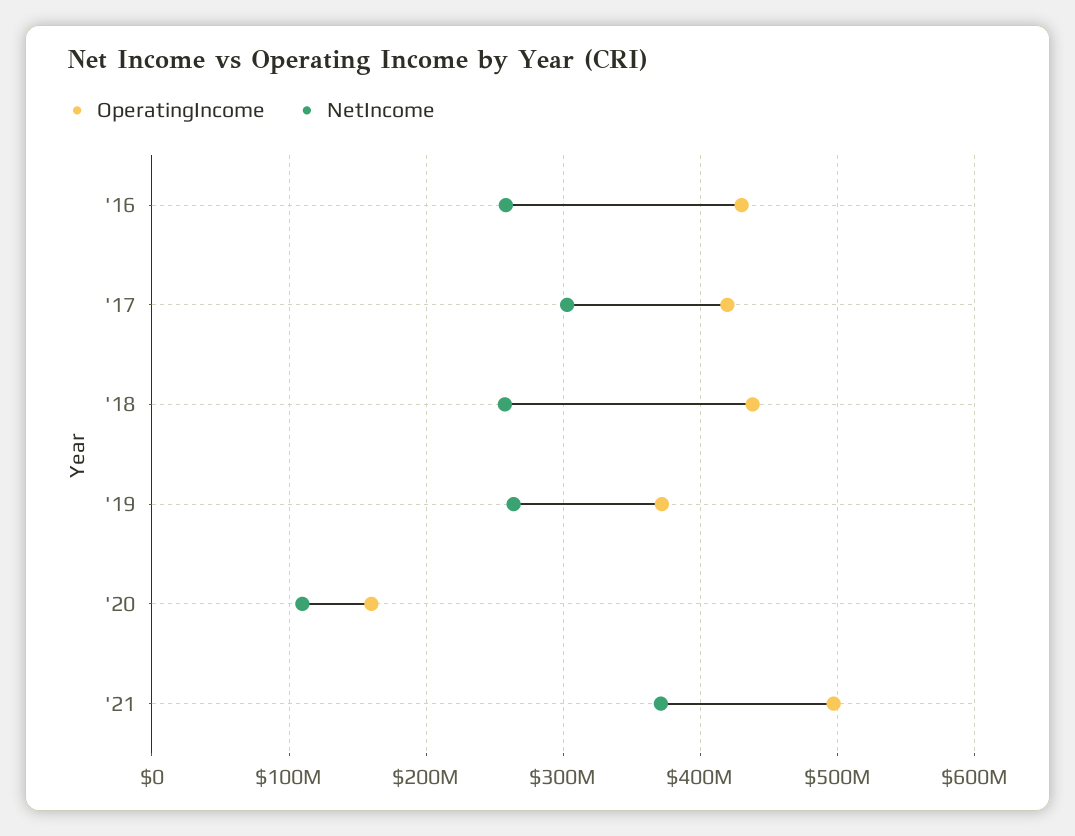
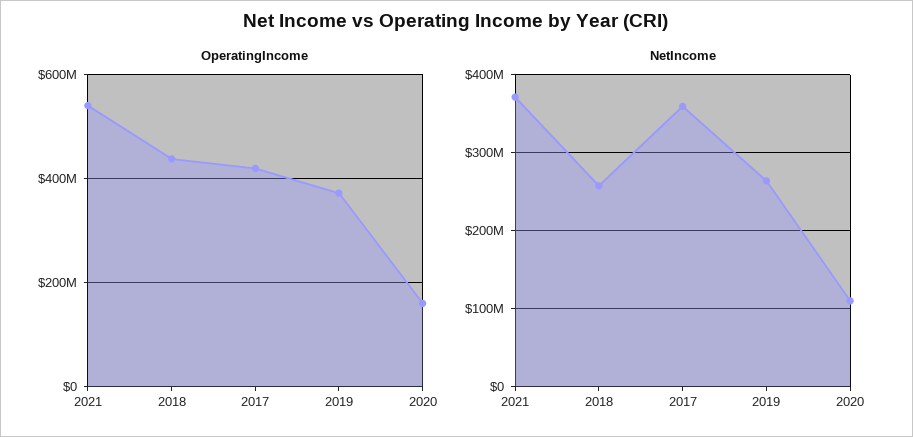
  {
    "OperatingIncome": {
-     "'16": 430000000,
      "'17": 420000000,
      "'18": 440000000,
      "'19": 370000000,
      "'20": 160000000,
-     "'21": 500000000
+     "'21": 540000000
    },
    "NetIncome": {
-     "'16": 260000000,
-     "'17": 300000000,
+     "'17": 360000000,
      "'18": 260000000,
      "'19": 260000000,
      "'20": 110000000,
      "'21": 370000000
    }
  }

